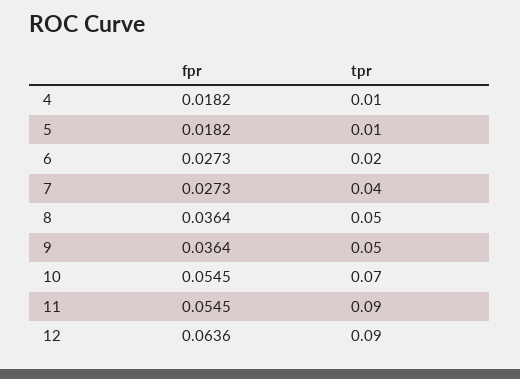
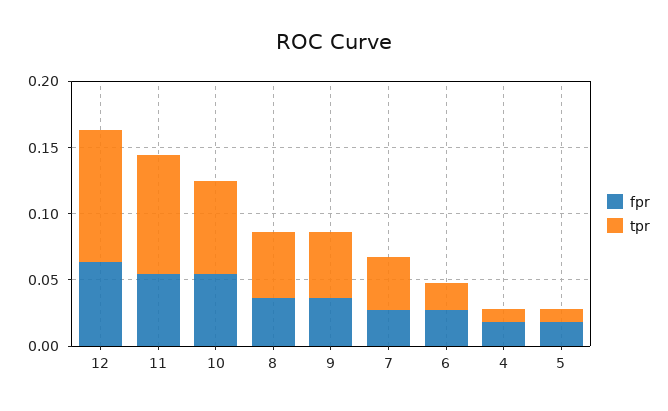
  {
    "fpr": {
      "4": 0.0182,
      "5": 0.0182,
      "6": 0.0273,
      "7": 0.0273,
      "8": 0.0364,
      "9": 0.0364,
      "10": 0.0545,
      "11": 0.0545,
      "12": 0.0636
    },
    "tpr": {
      "4": 0.01,
      "5": 0.01,
      "6": 0.02,
      "7": 0.04,
      "8": 0.05,
      "9": 0.05,
      "10": 0.07,
      "11": 0.09,
-     "12": 0.09
+     "12": 0.1
    }
  }

